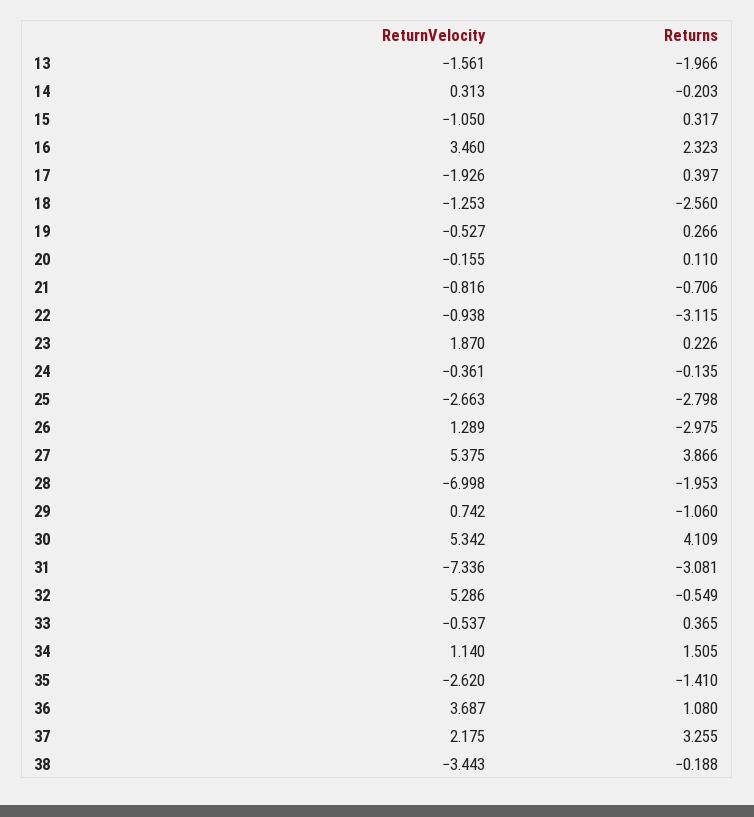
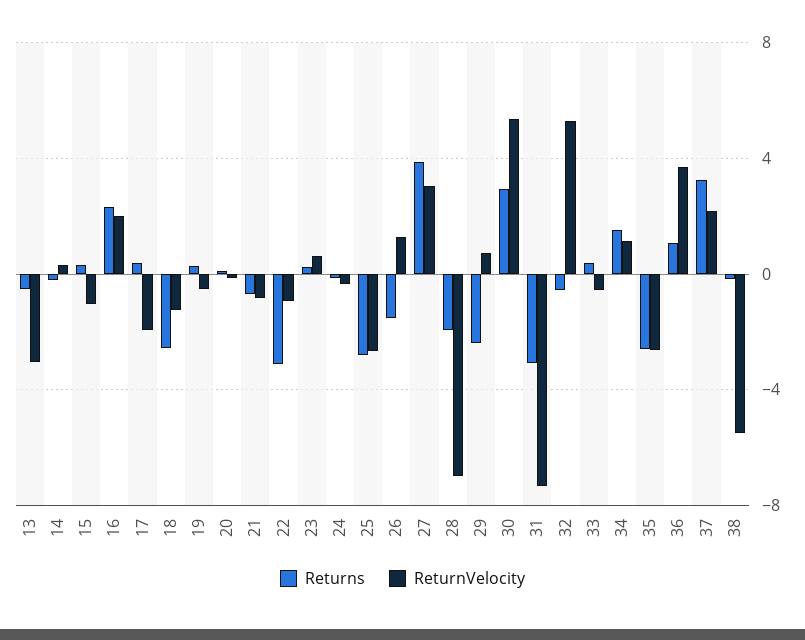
  {
    "ReturnVelocity": {
-     "13": -1.561,
+     "13": -3,
      "14": 0.313,
      "15": -1.05,
-     "16": 3.46,
+     "16": 2,
      "17": -1.926,
      "18": -1.253,
      "19": -0.527,
      "20": -0.155,
      "21": -0.816,
      "22": -0.938,
-     "23": 1.87,
+     "23": 0.5,
      "24": -0.361,
      "25": -2.663,
      "26": 1.289,
-     "27": 5.375,
+     "27": 3,
      "28": -6.998,
      "29": 0.742,
      "30": 5.342,
      "31": -7.336,
      "32": 5.286,
      "33": -0.537,
      "34": 1.14,
      "35": -2.62,
      "36": 3.687,
      "37": 2.175,
-     "38": -3.443
+     "38": -5.5
    },
    "Returns": {
-     "13": -1.966,
+     "13": -0.5,
      "14": -0.203,
      "15": 0.317,
      "16": 2.323,
      "17": 0.397,
      "18": -2.56,
      "19": 0.266,
      "20": 0.11,
      "21": -0.706,
      "22": -3.115,
      "23": 0.226,
      "24": -0.135,
      "25": -2.798,
-     "26": -2.975,
+     "26": -1.5,
      "27": 3.866,
      "28": -1.953,
-     "29": -1.06,
+     "29": -2.5,
-     "30": 4.109,
+     "30": 3,
      "31": -3.081,
      "32": -0.549,
      "33": 0.365,
      "34": 1.505,
-     "35": -1.41,
+     "35": -2.5,
      "36": 1.08,
      "37": 3.255,
      "38": -0.188
    }
  }

